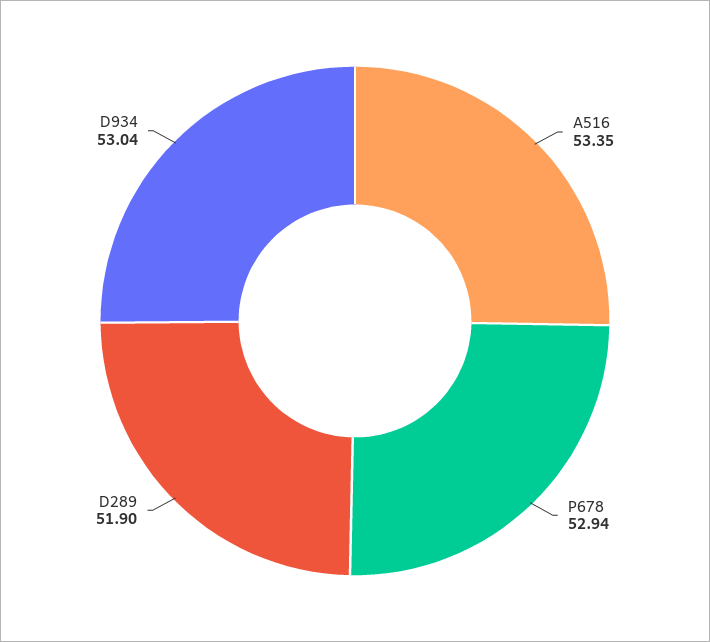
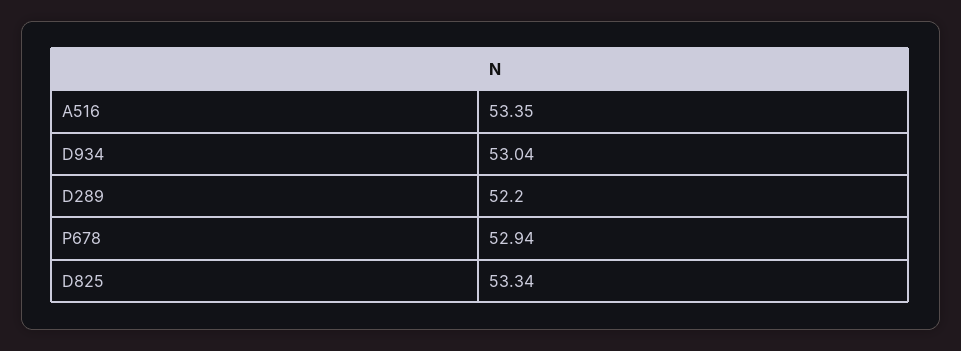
  {
    "A516": 53.35,
    "P678": 52.94,
-   "D289": 51.9,
+   "D289": 52.2,
-   "D934": 53.04
+   "D934": 53.04,
+   "D825": 53.34
  }

